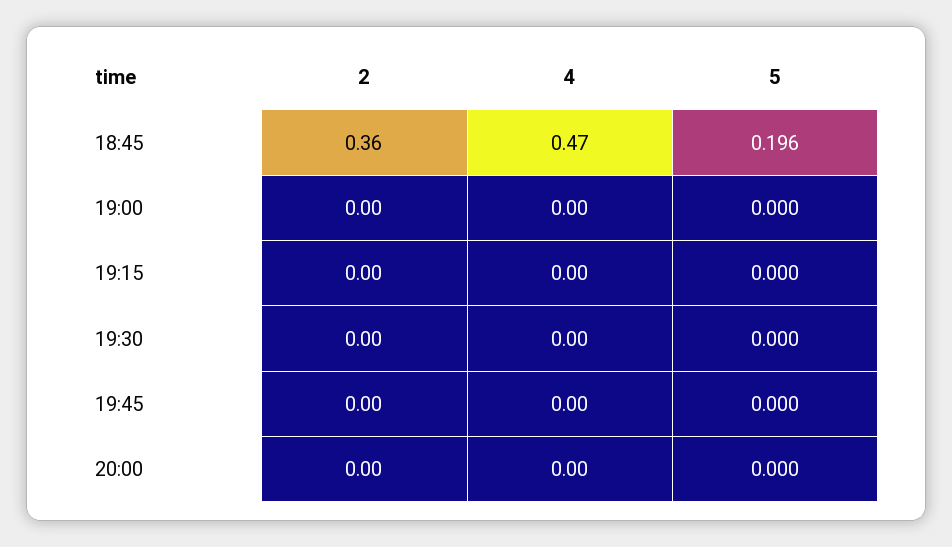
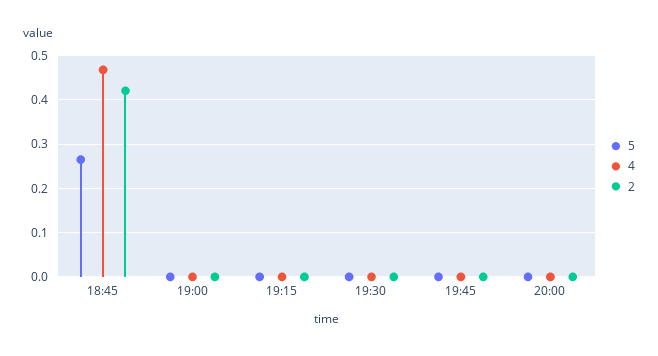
  {
    "2": {
-     "18:45": 0.36,
+     "18:45": 0.42,
      "19:00": 0,
      "19:15": 0,
      "19:30": 0,
      "19:45": 0,
      "20:00": 0
    },
    "4": {
      "18:45": 0.47,
      "19:00": 0,
      "19:15": 0,
      "19:30": 0,
      "19:45": 0,
      "20:00": 0
    },
    "5": {
-     "18:45": 0.196,
+     "18:45": 0.26,
      "19:00": 0,
      "19:15": 0,
      "19:30": 0,
      "19:45": 0,
      "20:00": 0
    }
  }

